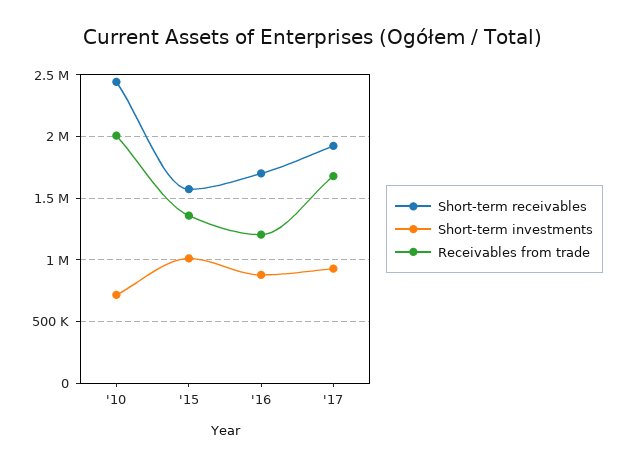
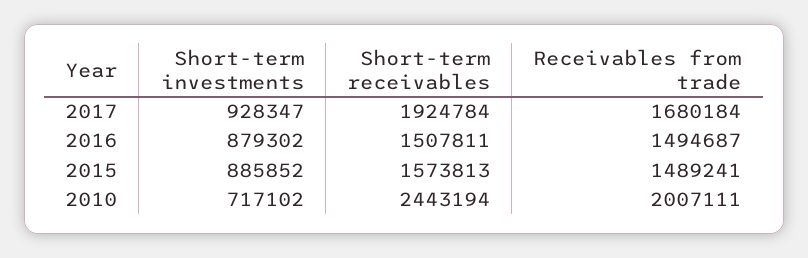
  {
    "Short-term receivables": {
      "'10": 2443194,
      "'15": 1573813,
-     "'16": 1700000,
+     "'16": 1507811,
      "'17": 1924784
    },
    "Short-term investments": {
      "'10": 717102,
-     "'15": 1000000,
+     "'15": 885852,
      "'16": 879302,
      "'17": 928347
    },
    "Receivables from trade": {
      "'10": 2007111,
-     "'15": 1350000,
+     "'15": 1489241,
-     "'16": 1200000,
+     "'16": 1494687,
      "'17": 1680184
    }
  }

